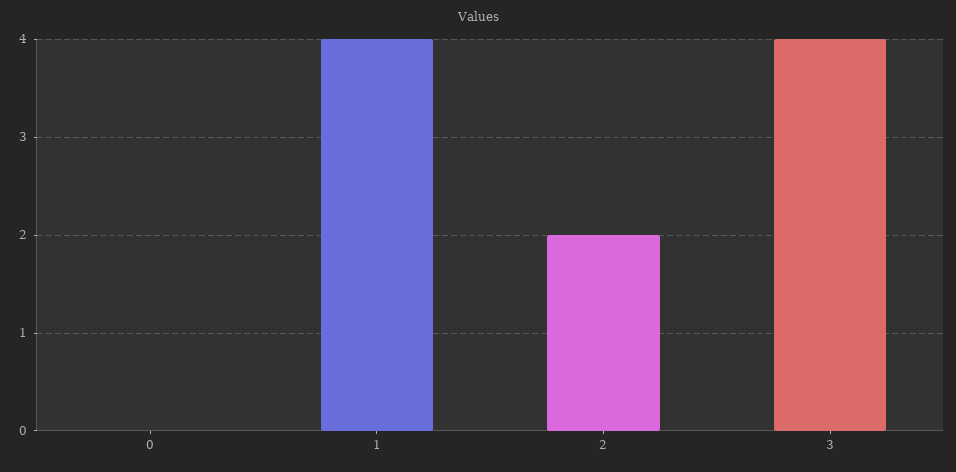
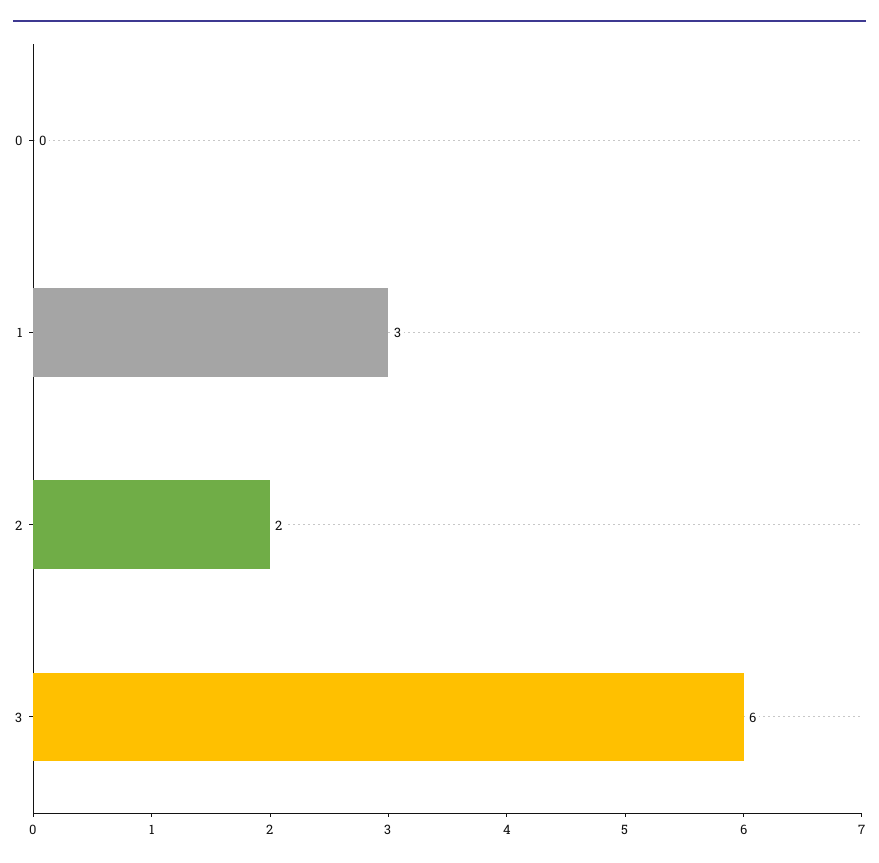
  {
    "0": 0,
-   "1": 4,
+   "1": 3,
    "2": 2,
-   "3": 4
+   "3": 6
  }

